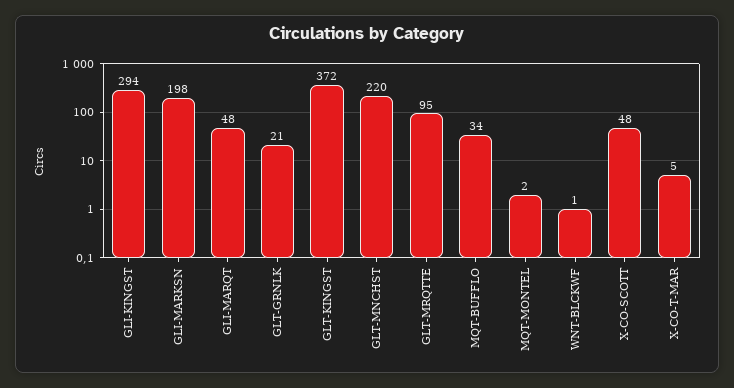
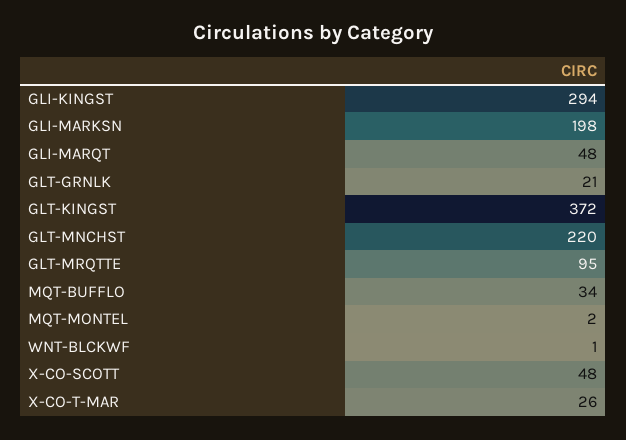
  {
    "GLI-KINGST": 294,
    "GLI-MARKSN": 198,
    "GLI-MARQT": 48,
    "GLT-GRNLK": 21,
    "GLT-KINGST": 372,
    "GLT-MNCHST": 220,
    "GLT-MRQTTE": 95,
    "MQT-BUFFLO": 34,
    "MQT-MONTEL": 2,
    "WNT-BLCKWF": 1,
    "X-CO-SCOTT": 48,
-   "X-CO-T-MAR": 5
+   "X-CO-T-MAR": 26
  }

